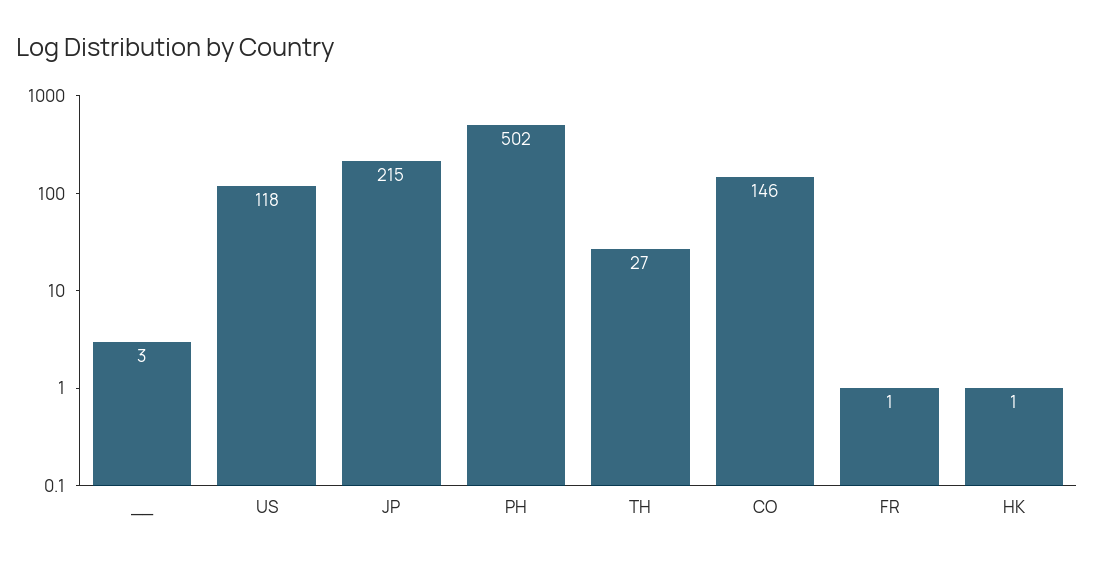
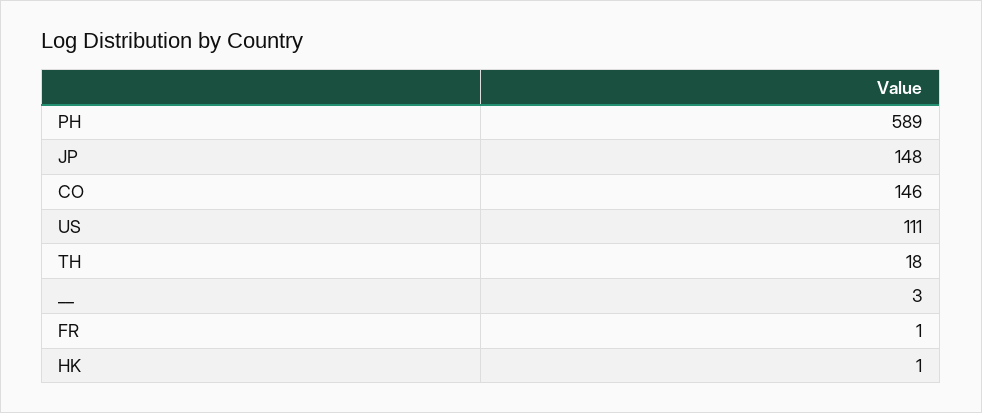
  {
    "__": 3,
-   "US": 118,
+   "US": 111,
-   "JP": 215,
+   "JP": 148,
-   "PH": 502,
+   "PH": 589,
-   "TH": 27,
+   "TH": 18,
    "CO": 146,
    "FR": 1,
    "HK": 1
  }

